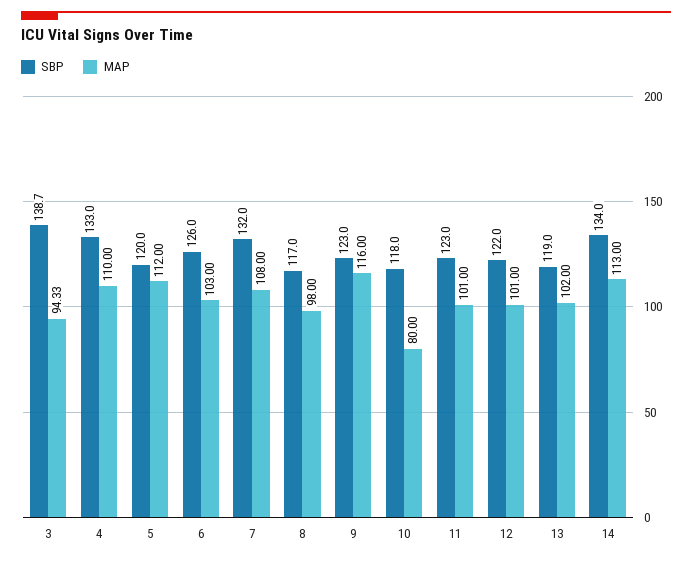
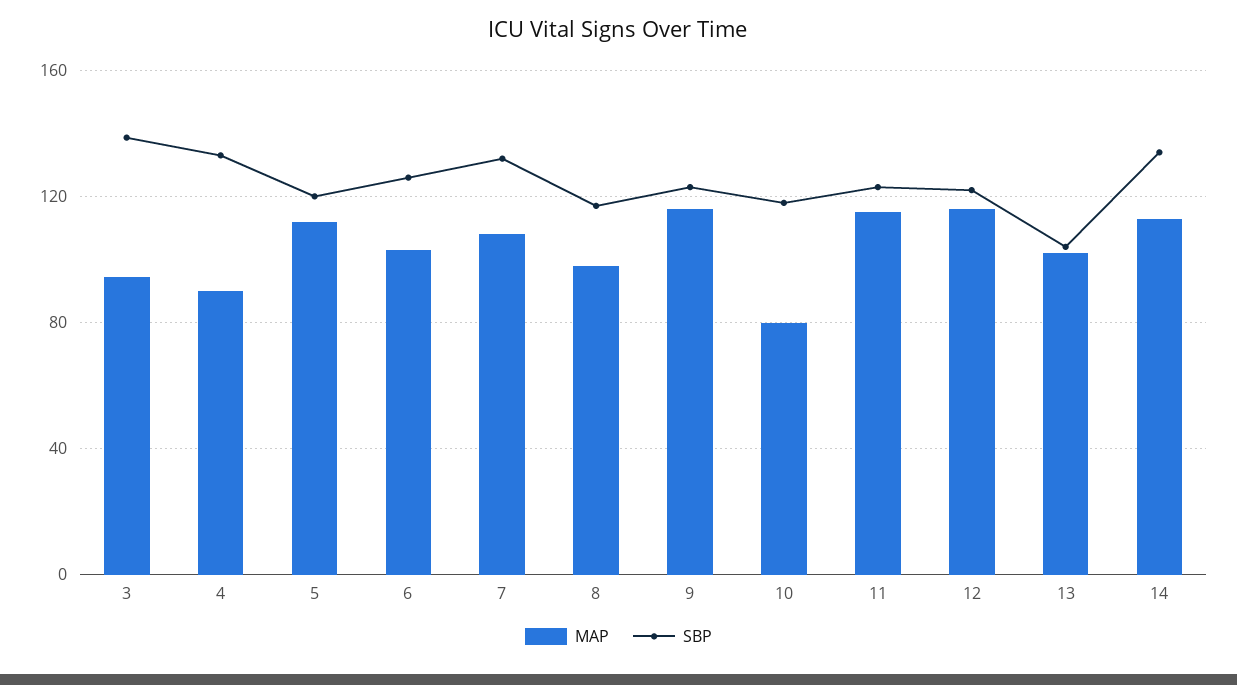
  {
    "SBP": {
      "3": 138.7,
      "4": 133,
      "5": 120,
      "6": 126,
      "7": 132,
      "8": 117,
      "9": 123,
      "10": 118,
      "11": 123,
      "12": 122,
-     "13": 119,
+     "13": 105,
      "14": 134
    },
    "MAP": {
      "3": 94.33,
-     "4": 110,
+     "4": 90,
      "5": 112,
      "6": 103,
      "7": 108,
      "8": 98,
      "9": 116,
      "10": 80,
-     "11": 101,
+     "11": 115,
-     "12": 101,
+     "12": 115,
      "13": 102,
      "14": 113
    }
  }

